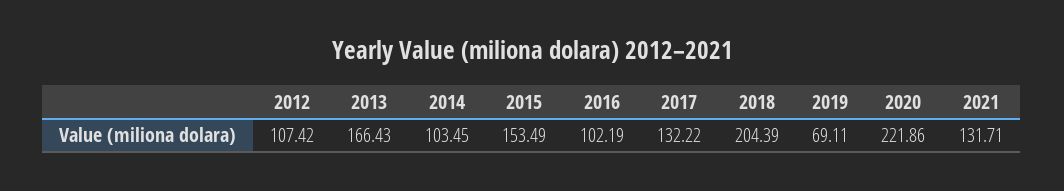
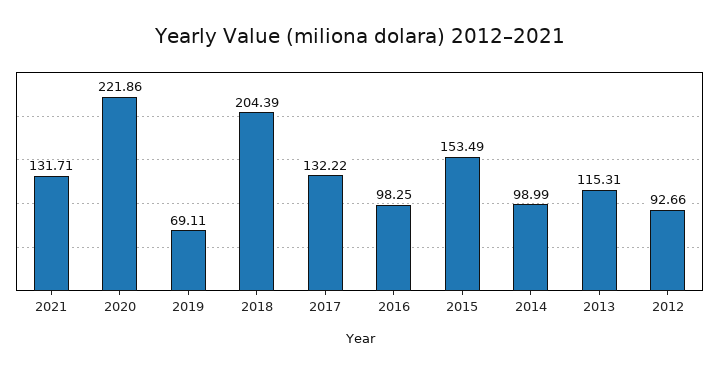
  {
-   "2012": 107.42,
+   "2012": 92.66,
-   "2013": 166.43,
+   "2013": 115.31,
-   "2014": 103.45,
+   "2014": 98.99,
    "2015": 153.49,
-   "2016": 102.19,
+   "2016": 98.25,
    "2017": 132.22,
    "2018": 204.39,
    "2019": 69.11,
    "2020": 221.86,
    "2021": 131.71
  }

